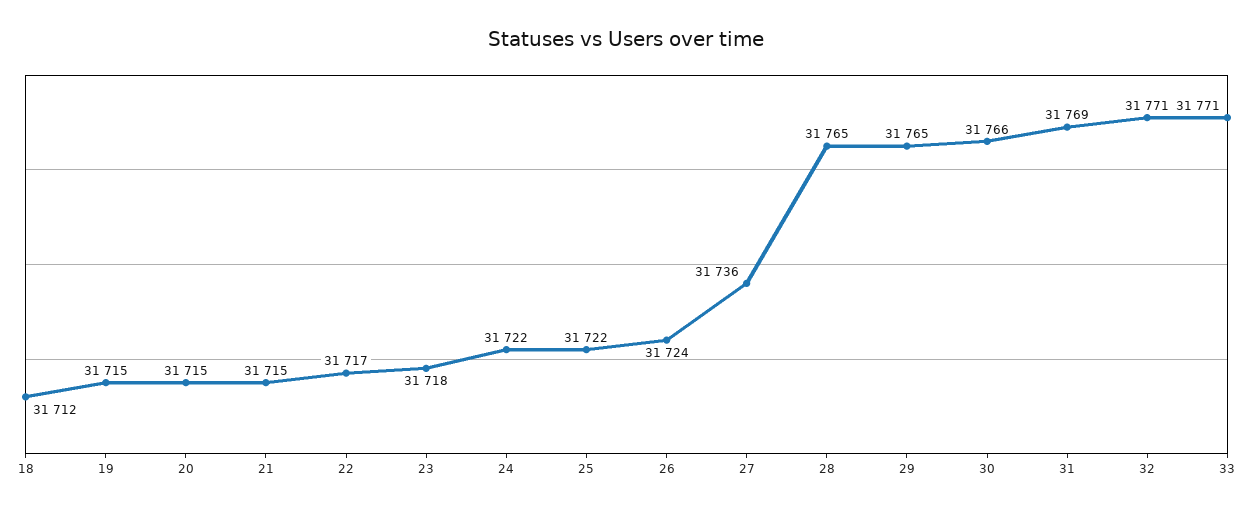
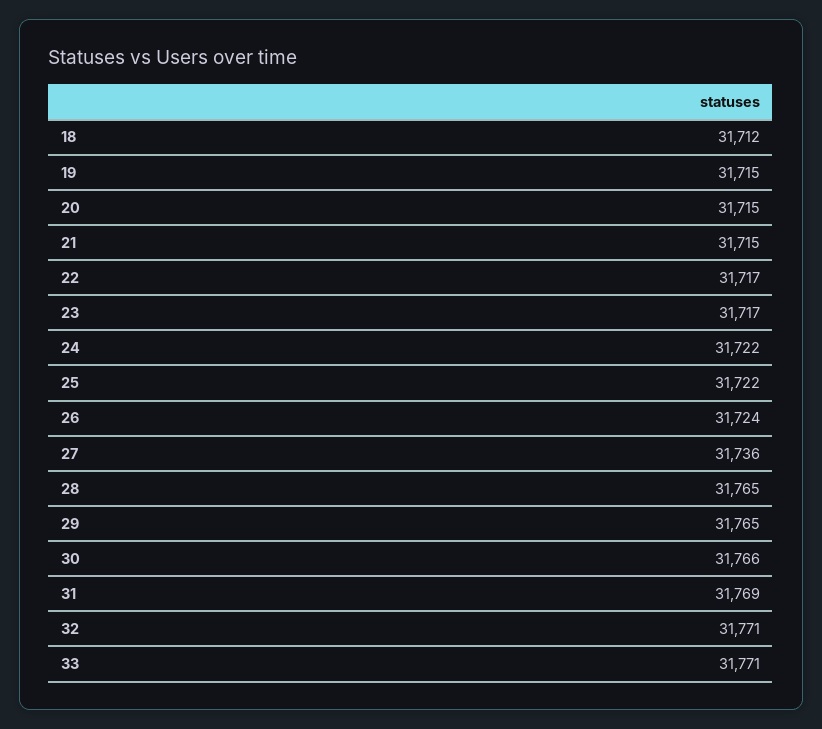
  {
    "18": 31712,
    "19": 31715,
    "20": 31715,
    "21": 31715,
    "22": 31717,
-   "23": 31718,
+   "23": 31717,
    "24": 31722,
    "25": 31722,
    "26": 31724,
    "27": 31736,
    "28": 31765,
    "29": 31765,
    "30": 31766,
    "31": 31769,
    "32": 31771,
    "33": 31771
  }

